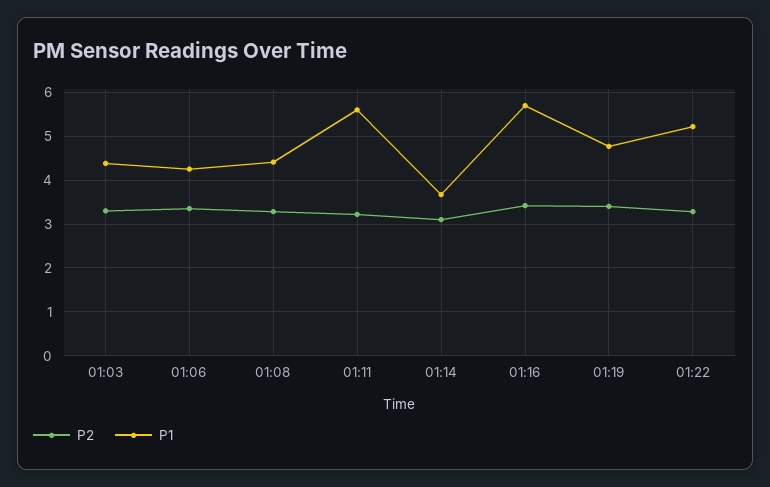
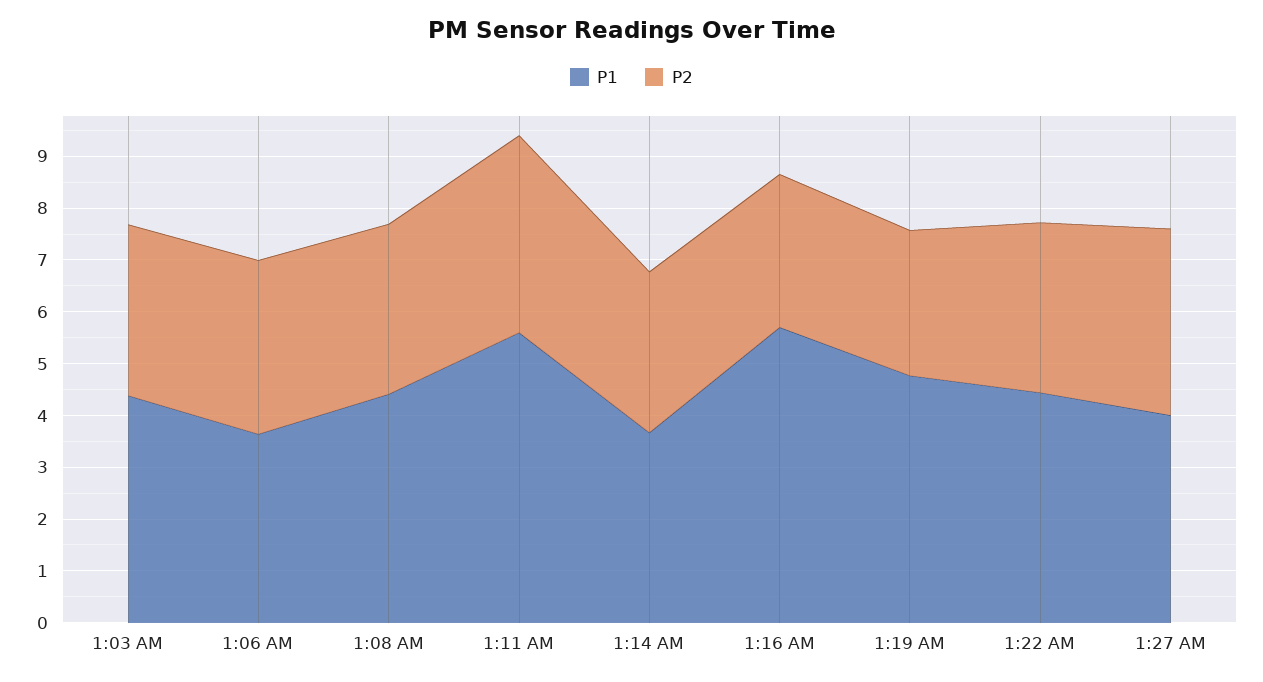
  {
    "P2": {
      "01:03": 3.4,
      "01:06": 3.4,
      "01:08": 3.2,
-     "01:11": 3.2,
+     "01:11": 3.8,
      "01:14": 3.2,
-     "01:16": 3.4,
+     "01:16": 3,
-     "01:19": 3.4,
+     "01:19": 2.8,
-     "01:22": 3.2
+     "01:22": 3.2,
+     "1:27 AM": 3.6
    },
    "P1": {
      "01:03": 4.4,
-     "01:06": 4.2,
+     "01:06": 3.6,
      "01:08": 4.4,
      "01:11": 5.6,
      "01:14": 3.6,
      "01:16": 5.8,
      "01:19": 4.8,
-     "01:22": 5.2
+     "01:22": 4.4,
+     "1:27 AM": 4
    }
  }

